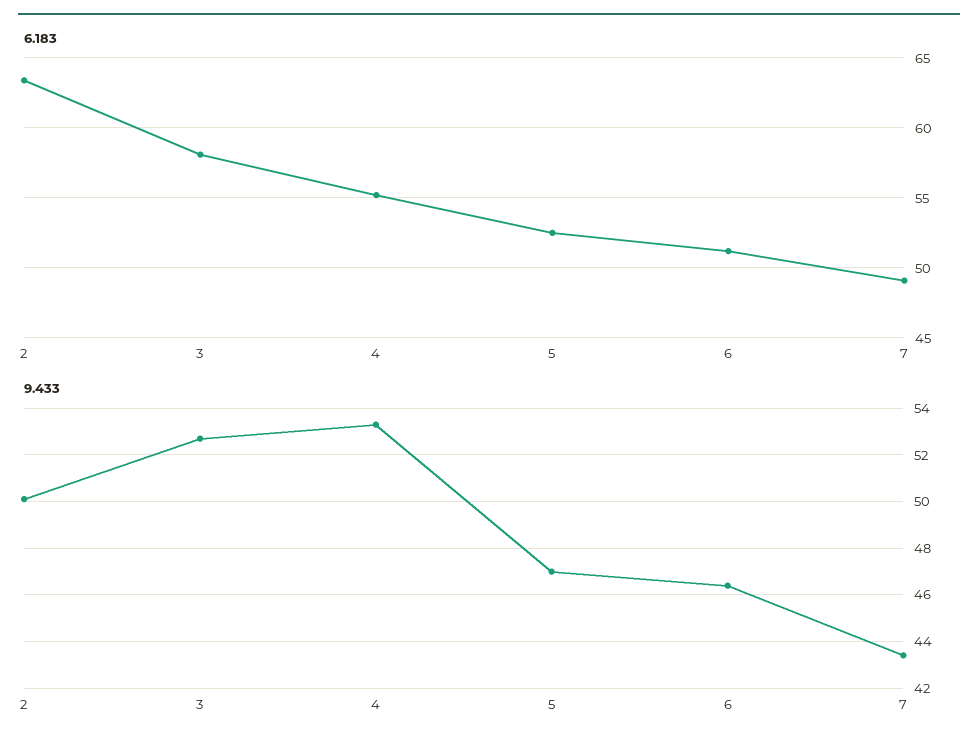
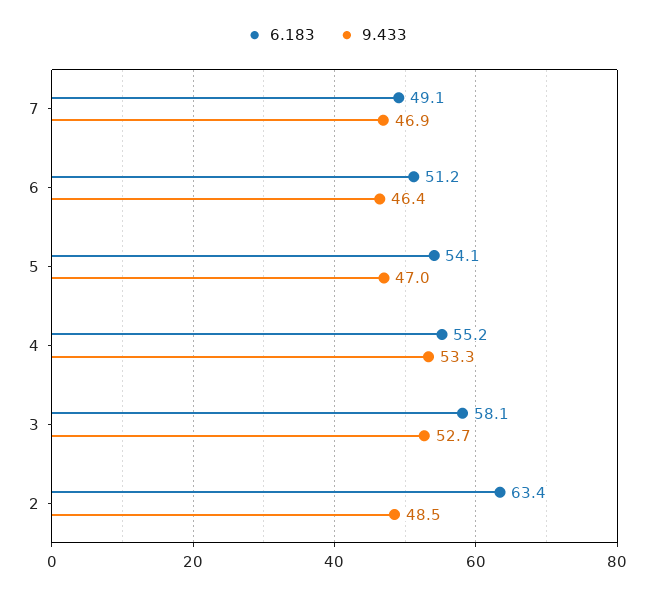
  {
    "6.183": {
      "2": 63.4,
      "3": 58.1,
      "4": 55.2,
-     "5": 52.5,
+     "5": 54.1,
      "6": 51.2,
      "7": 49.1
    },
    "9.433": {
-     "2": 50,
+     "2": 48.5,
      "3": 52.7,
      "4": 53.3,
      "5": 47,
      "6": 46.4,
-     "7": 43.5
+     "7": 46.9
    }
  }

